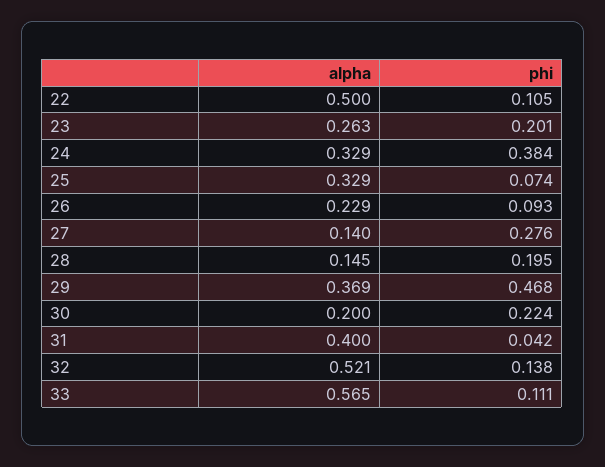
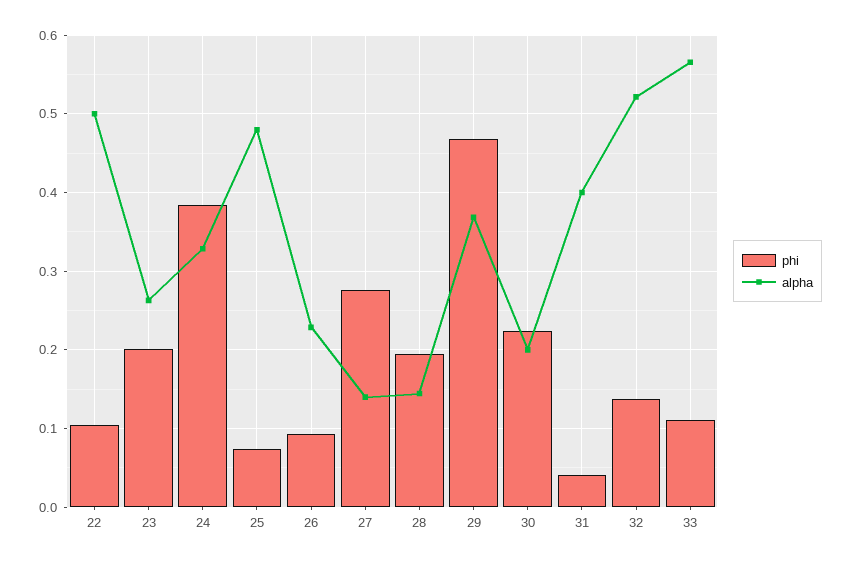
  {
    "alpha": {
      "22": 0.5,
      "23": 0.263,
      "24": 0.329,
-     "25": 0.329,
+     "25": 0.48,
      "26": 0.229,
      "27": 0.14,
      "28": 0.145,
      "29": 0.369,
      "30": 0.2,
      "31": 0.4,
      "32": 0.521,
      "33": 0.565
    },
    "phi": {
      "22": 0.105,
      "23": 0.201,
      "24": 0.384,
      "25": 0.074,
      "26": 0.093,
      "27": 0.276,
      "28": 0.195,
      "29": 0.468,
      "30": 0.224,
      "31": 0.042,
      "32": 0.138,
      "33": 0.111
    }
  }

